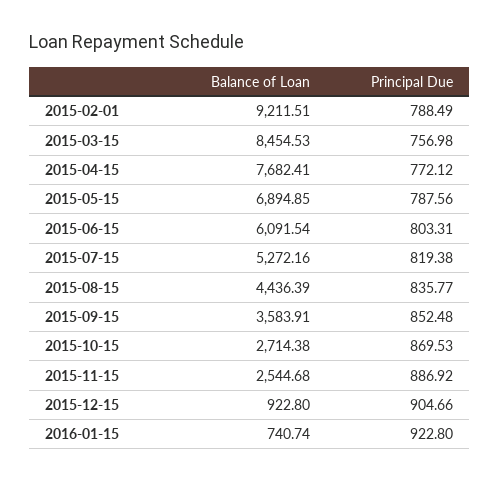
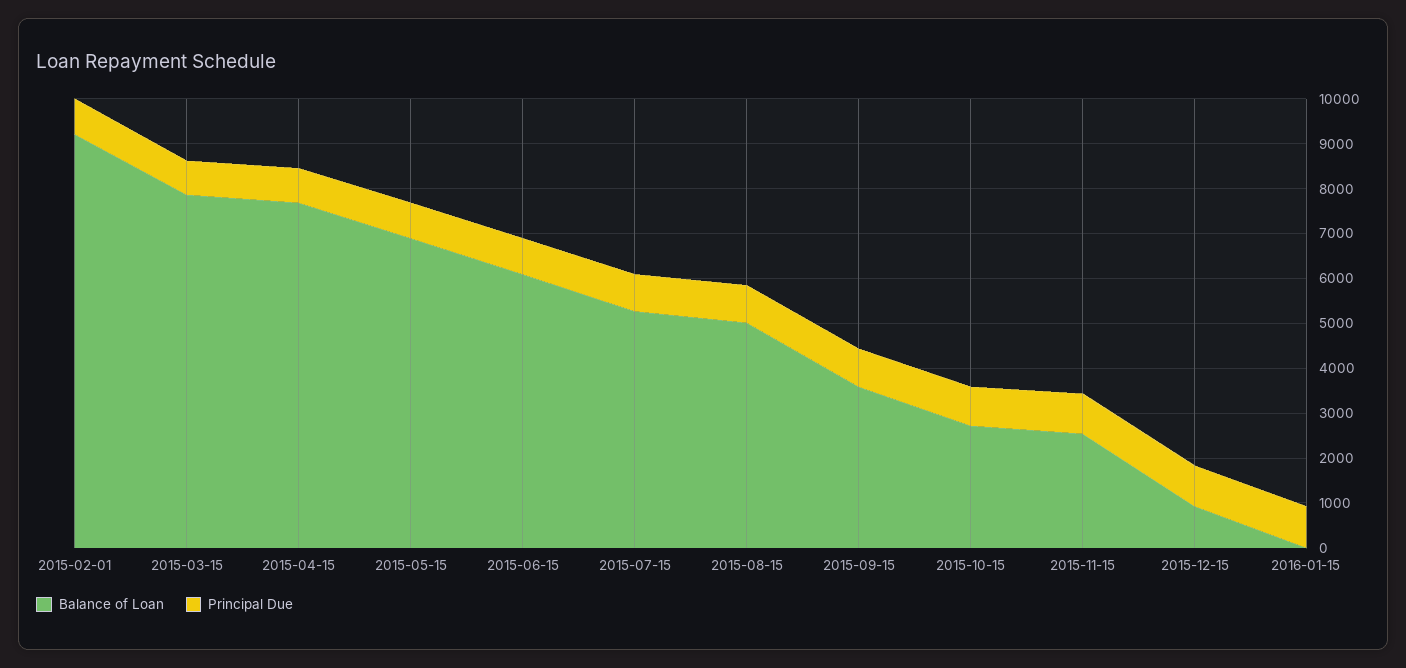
  {
    "Balance of Loan": {
      "2015-02-01": 9211.51,
-     "2015-03-15": 8454.53,
+     "2015-03-15": 7800,
      "2015-04-15": 7682.41,
      "2015-05-15": 6894.85,
      "2015-06-15": 6091.54,
      "2015-07-15": 5272.16,
-     "2015-08-15": 4436.39,
+     "2015-08-15": 5000,
      "2015-09-15": 3583.91,
      "2015-10-15": 2714.38,
      "2015-11-15": 2544.68,
      "2015-12-15": 922.8,
-     "2016-01-15": 740.74
+     "2016-01-15": 0
    },
    "Principal Due": {
      "2015-02-01": 788.49,
      "2015-03-15": 756.98,
      "2015-04-15": 772.12,
      "2015-05-15": 787.56,
      "2015-06-15": 803.31,
      "2015-07-15": 819.38,
      "2015-08-15": 835.77,
      "2015-09-15": 852.48,
      "2015-10-15": 869.53,
      "2015-11-15": 886.92,
      "2015-12-15": 904.66,
      "2016-01-15": 922.8
    }
  }

